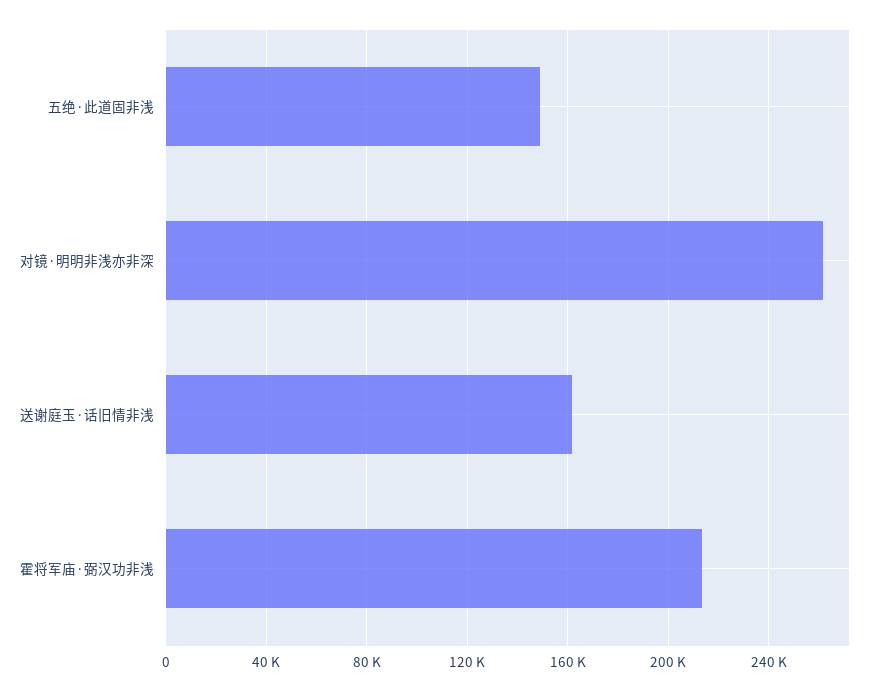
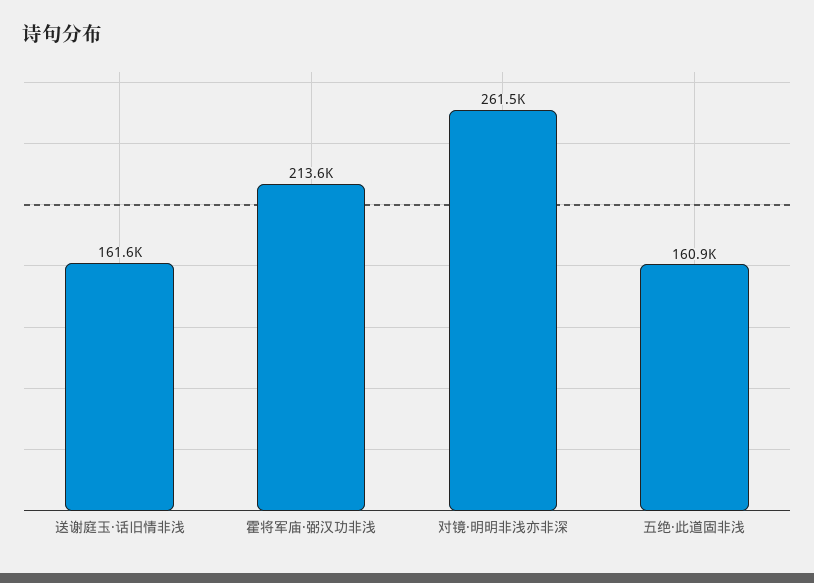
  {
-   "五绝·此道固非浅": 150000,
+   "五绝·此道固非浅": 160900,
    "对镜·明明非浅亦非深": 261500,
    "送谢庭玉·话旧情非浅": 161600,
    "霍将军庙·弼汉功非浅": 213600
  }

